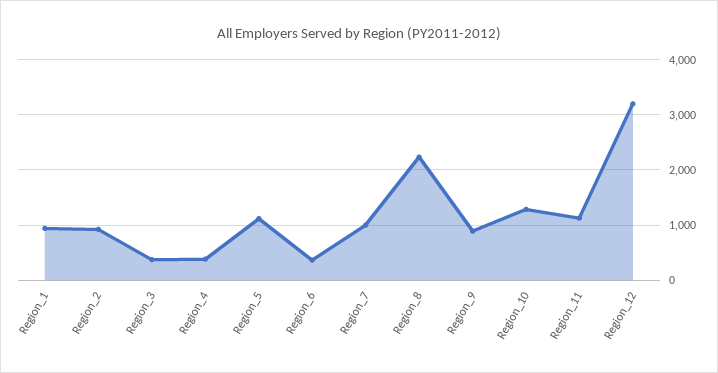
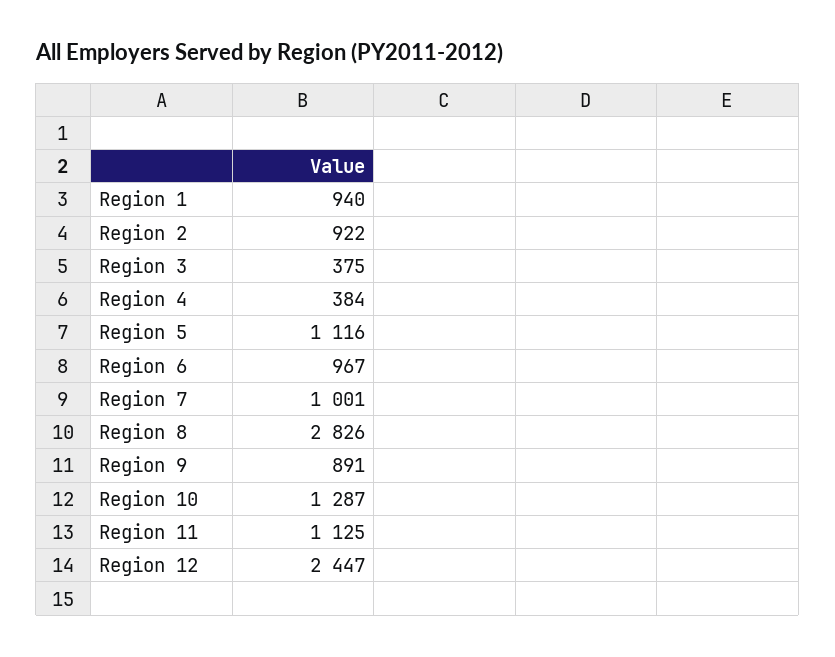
  {
    "Region_1": 940,
    "Region_2": 922,
    "Region_3": 375,
    "Region_4": 384,
    "Region_5": 1116,
-   "Region_6": 400,
+   "Region_6": 967,
    "Region_7": 1001,
-   "Region_8": 2200,
+   "Region_8": 2826,
    "Region_9": 891,
    "Region_10": 1287,
    "Region_11": 1125,
-   "Region_12": 3200
+   "Region_12": 2447
  }

